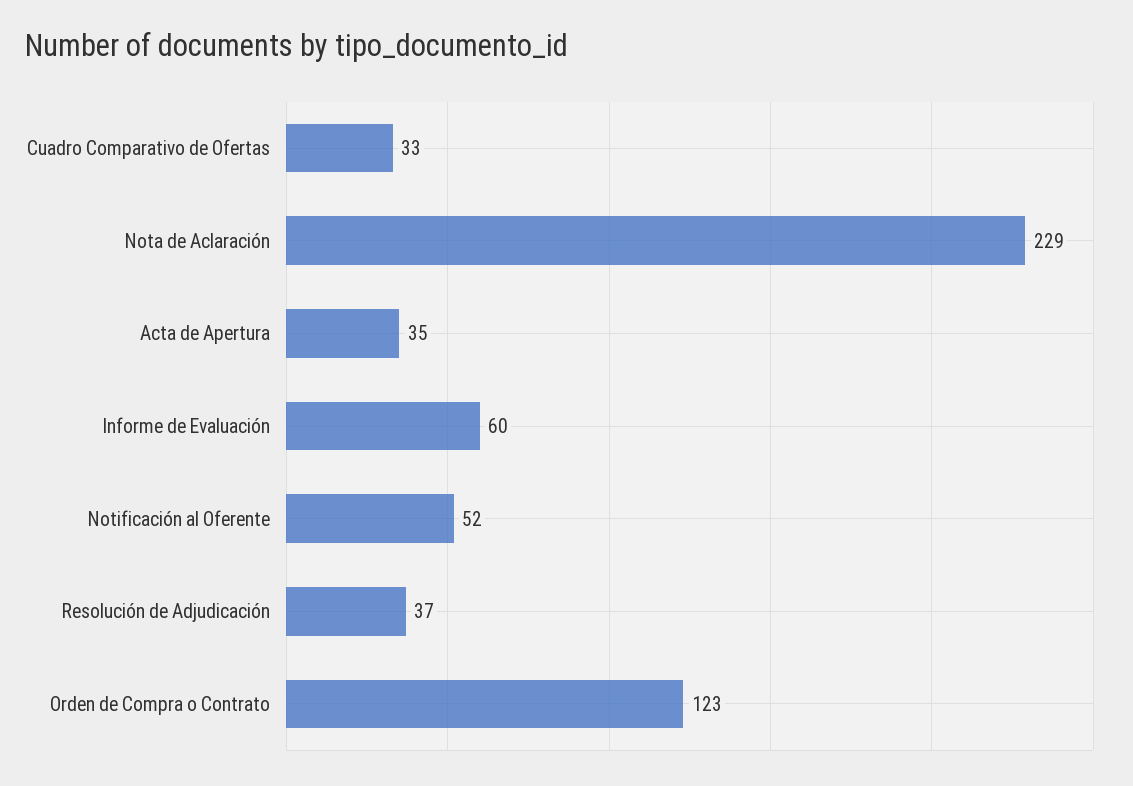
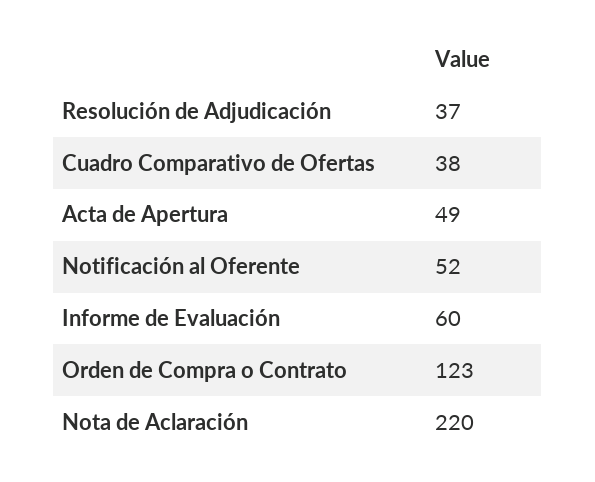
  {
-   "Cuadro Comparativo de Ofertas": 33,
+   "Cuadro Comparativo de Ofertas": 38,
-   "Nota de Aclaración": 229,
+   "Nota de Aclaración": 220,
-   "Acta de Apertura": 35,
+   "Acta de Apertura": 49,
    "Informe de Evaluación": 60,
    "Notificación al Oferente": 52,
    "Resolución de Adjudicación": 37,
    "Orden de Compra o Contrato": 123
  }

